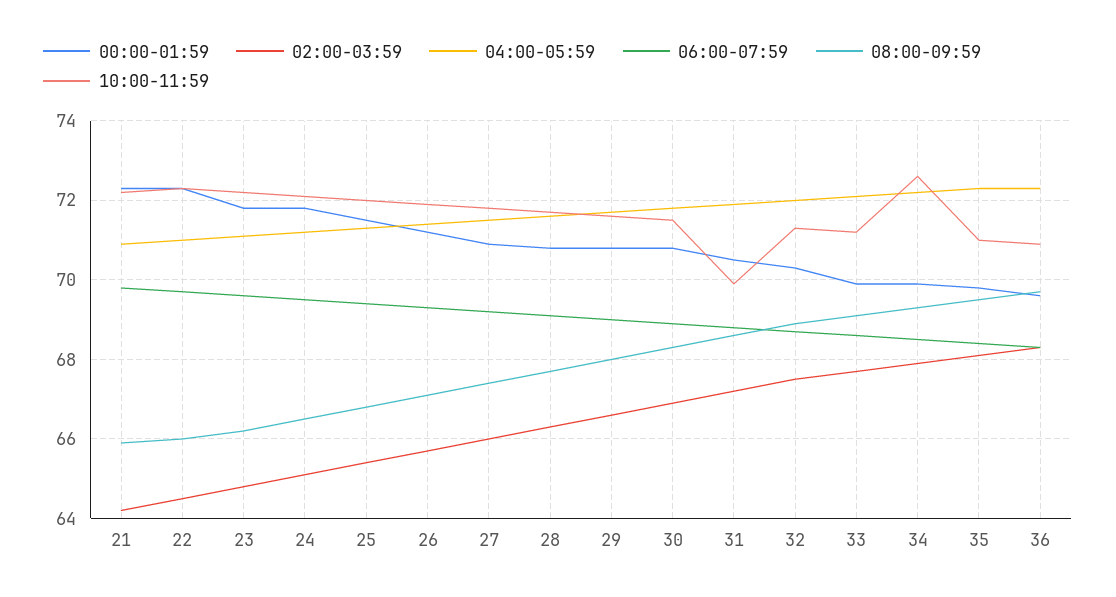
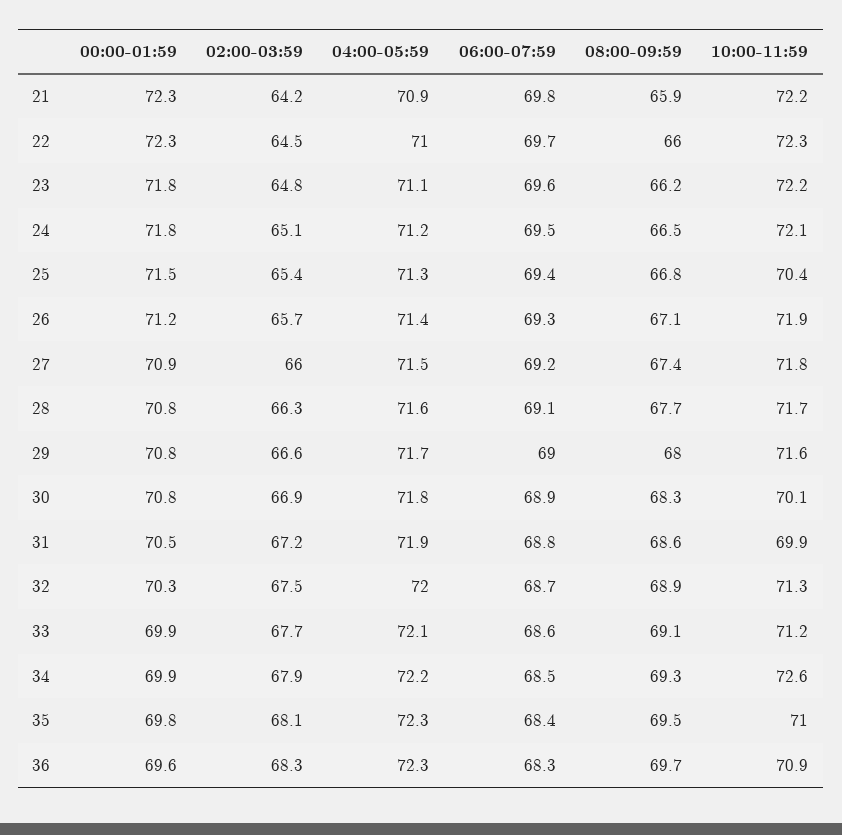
  {
    "00:00-01:59": {
      "21": 72.3,
      "22": 72.3,
      "23": 71.8,
      "24": 71.8,
      "25": 71.5,
      "26": 71.2,
      "27": 70.9,
      "28": 70.8,
      "29": 70.8,
      "30": 70.8,
      "31": 70.5,
      "32": 70.3,
      "33": 69.9,
      "34": 69.9,
      "35": 69.8,
      "36": 69.6
    },
    "02:00-03:59": {
      "21": 64.2,
      "22": 64.5,
      "23": 64.8,
      "24": 65.1,
      "25": 65.4,
      "26": 65.7,
      "27": 66,
      "28": 66.3,
      "29": 66.6,
      "30": 66.9,
      "31": 67.2,
      "32": 67.5,
      "33": 67.7,
      "34": 67.9,
      "35": 68.1,
      "36": 68.3
    },
    "04:00-05:59": {
      "21": 70.9,
      "22": 71,
      "23": 71.1,
      "24": 71.2,
      "25": 71.3,
      "26": 71.4,
      "27": 71.5,
      "28": 71.6,
      "29": 71.7,
      "30": 71.8,
      "31": 71.9,
      "32": 72,
      "33": 72.1,
      "34": 72.2,
      "35": 72.3,
      "36": 72.3
    },
    "06:00-07:59": {
      "21": 69.8,
      "22": 69.7,
      "23": 69.6,
      "24": 69.5,
      "25": 69.4,
      "26": 69.3,
      "27": 69.2,
      "28": 69.1,
      "29": 69,
      "30": 68.9,
      "31": 68.8,
      "32": 68.7,
      "33": 68.6,
      "34": 68.5,
      "35": 68.4,
      "36": 68.3
    },
    "08:00-09:59": {
      "21": 65.9,
      "22": 66,
      "23": 66.2,
      "24": 66.5,
      "25": 66.8,
      "26": 67.1,
      "27": 67.4,
      "28": 67.7,
      "29": 68,
      "30": 68.3,
      "31": 68.6,
      "32": 68.9,
      "33": 69.1,
      "34": 69.3,
      "35": 69.5,
      "36": 69.7
    },
    "10:00-11:59": {
      "21": 72.2,
      "22": 72.3,
      "23": 72.2,
      "24": 72.1,
-     "25": 72,
+     "25": 70.4,
      "26": 71.9,
      "27": 71.8,
      "28": 71.7,
      "29": 71.6,
-     "30": 71.5,
+     "30": 70.1,
      "31": 69.9,
      "32": 71.3,
      "33": 71.2,
      "34": 72.6,
      "35": 71,
      "36": 70.9
    }
  }

